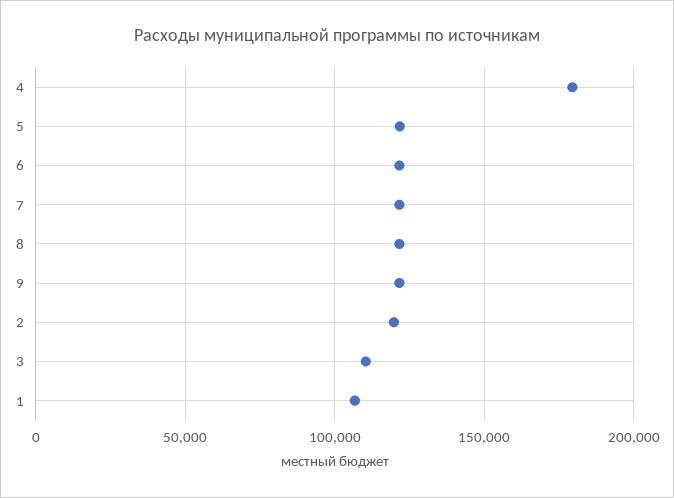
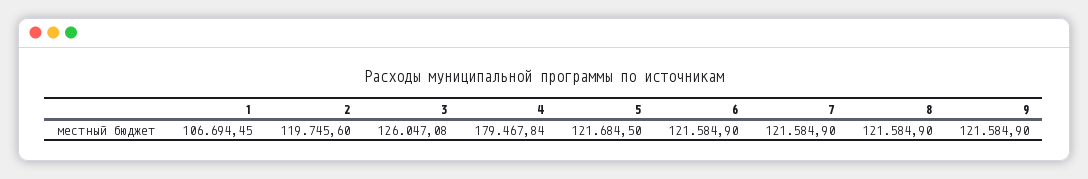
  {
    "4": 179467.84,
    "5": 121684.5,
    "6": 121584.9,
    "7": 121584.9,
    "8": 121584.9,
    "9": 121584.9,
    "2": 119745.6,
-   "3": 110000,
+   "3": 126047.08,
    "1": 106694.45
  }

